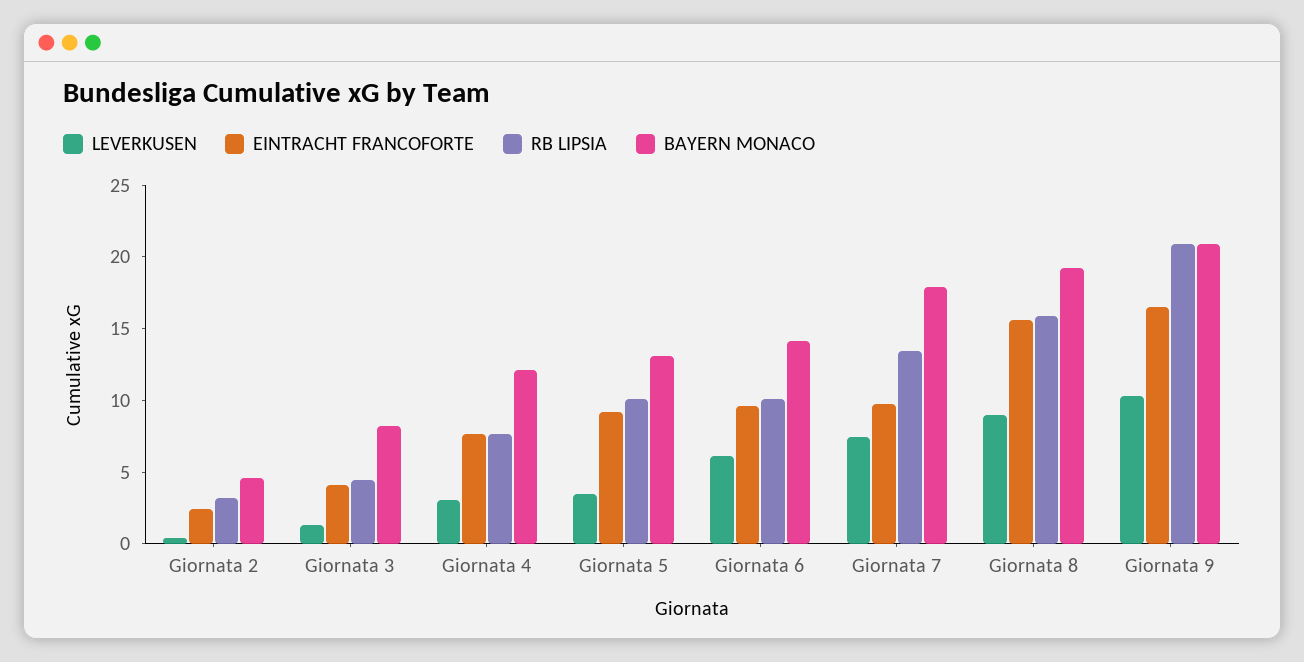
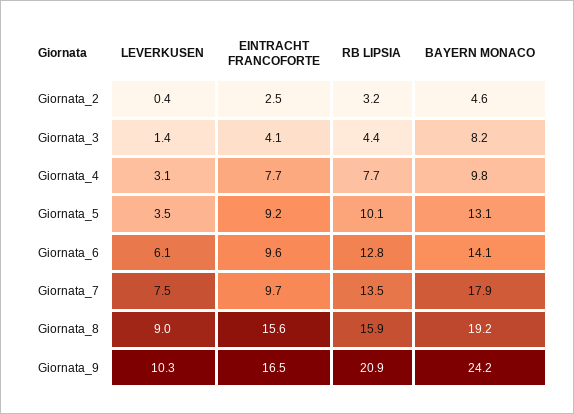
  {
    "LEVERKUSEN": {
      "Giornata 2": 0.4,
      "Giornata 3": 1.4,
      "Giornata 4": 3.1,
      "Giornata 5": 3.5,
      "Giornata 6": 6.1,
      "Giornata 7": 7.5,
      "Giornata 8": 9,
      "Giornata 9": 10.3
    },
    "EINTRACHT FRANCOFORTE": {
      "Giornata 2": 2.5,
      "Giornata 3": 4.1,
      "Giornata 4": 7.7,
      "Giornata 5": 9.2,
      "Giornata 6": 9.6,
      "Giornata 7": 9.7,
      "Giornata 8": 15.6,
      "Giornata 9": 16.5
    },
    "RB LIPSIA": {
      "Giornata 2": 3.2,
      "Giornata 3": 4.4,
      "Giornata 4": 7.7,
      "Giornata 5": 10.1,
-     "Giornata 6": 10,
+     "Giornata 6": 12.8,
      "Giornata 7": 13.5,
      "Giornata 8": 15.9,
      "Giornata 9": 20.9
    },
    "BAYERN MONACO": {
      "Giornata 2": 4.6,
      "Giornata 3": 8.2,
-     "Giornata 4": 12,
+     "Giornata 4": 9.8,
      "Giornata 5": 13.1,
      "Giornata 6": 14.1,
      "Giornata 7": 17.9,
      "Giornata 8": 19.2,
-     "Giornata 9": 21
+     "Giornata 9": 24.2
    }
  }

